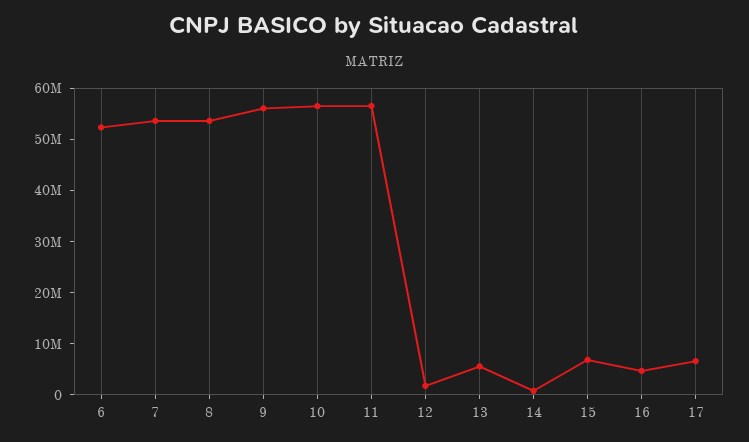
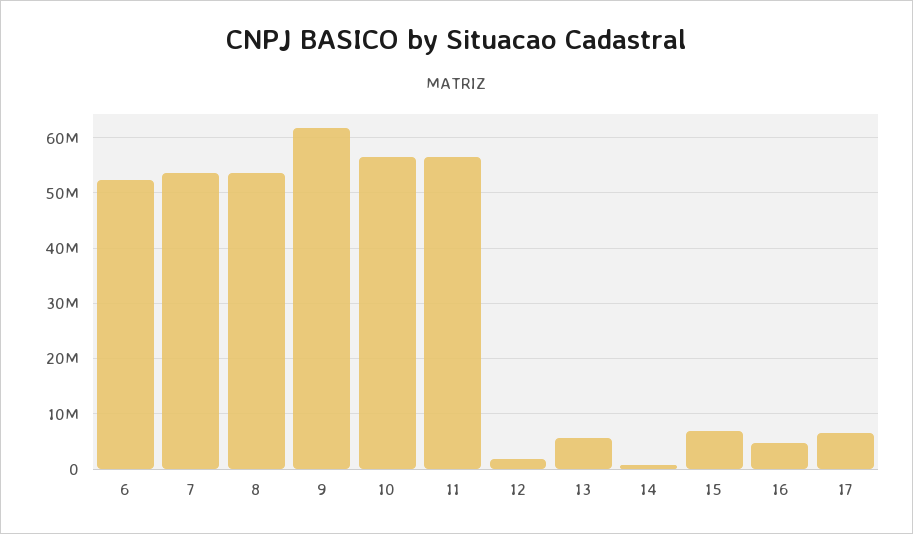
  {
    "6": 52000000,
    "7": 54000000,
    "8": 54000000,
-   "9": 56000000,
+   "9": 62000000,
    "10": 56000000,
    "11": 56000000,
    "12": 2000000,
    "13": 6000000,
    "14": 0,
    "15": 6000000,
    "16": 4000000,
    "17": 6000000
  }

